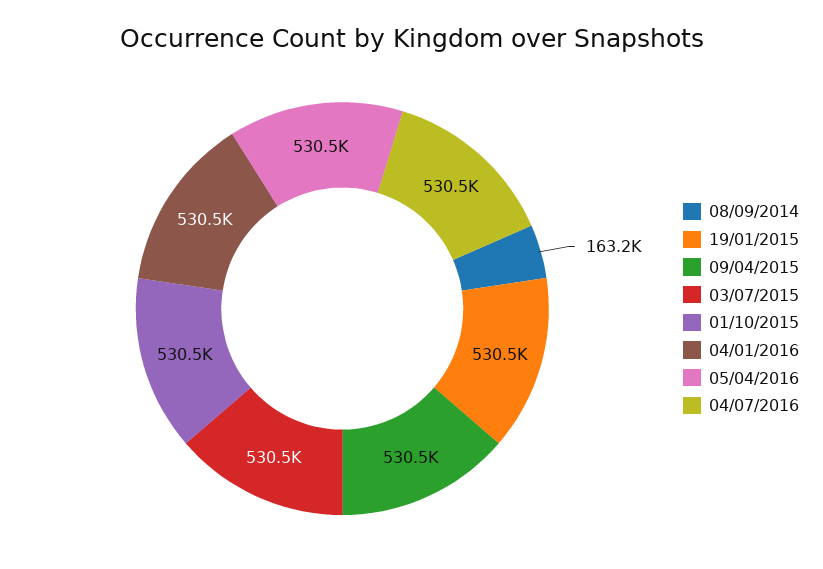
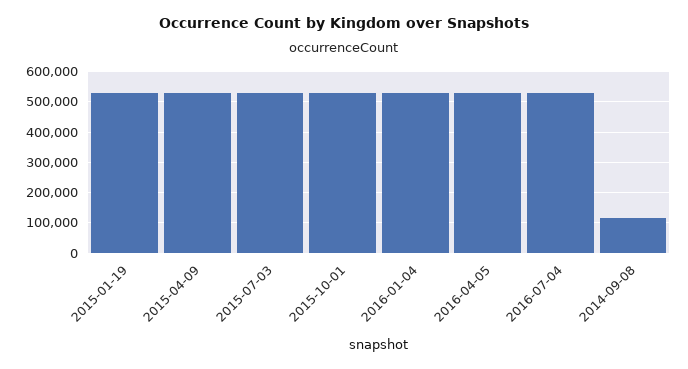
  {
-   "08/09/2014": 163200,
+   "08/09/2014": 120000,
    "19/01/2015": 530500,
    "09/04/2015": 530500,
    "03/07/2015": 530500,
    "01/10/2015": 530500,
    "04/01/2016": 530500,
    "05/04/2016": 530500,
    "04/07/2016": 530500
  }

